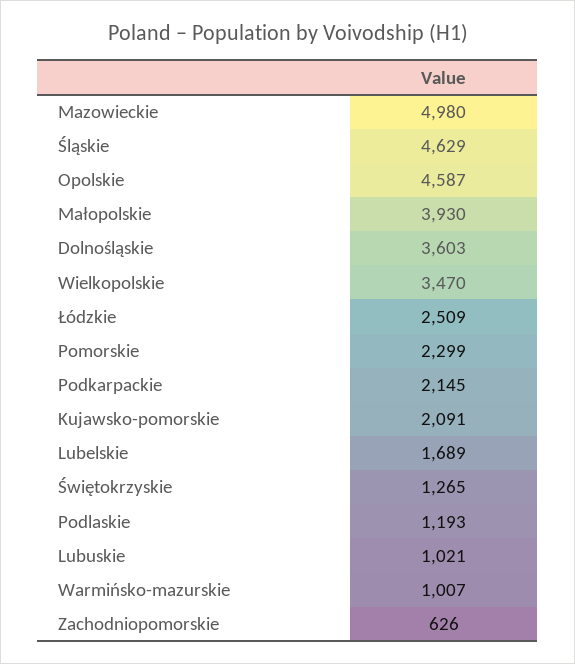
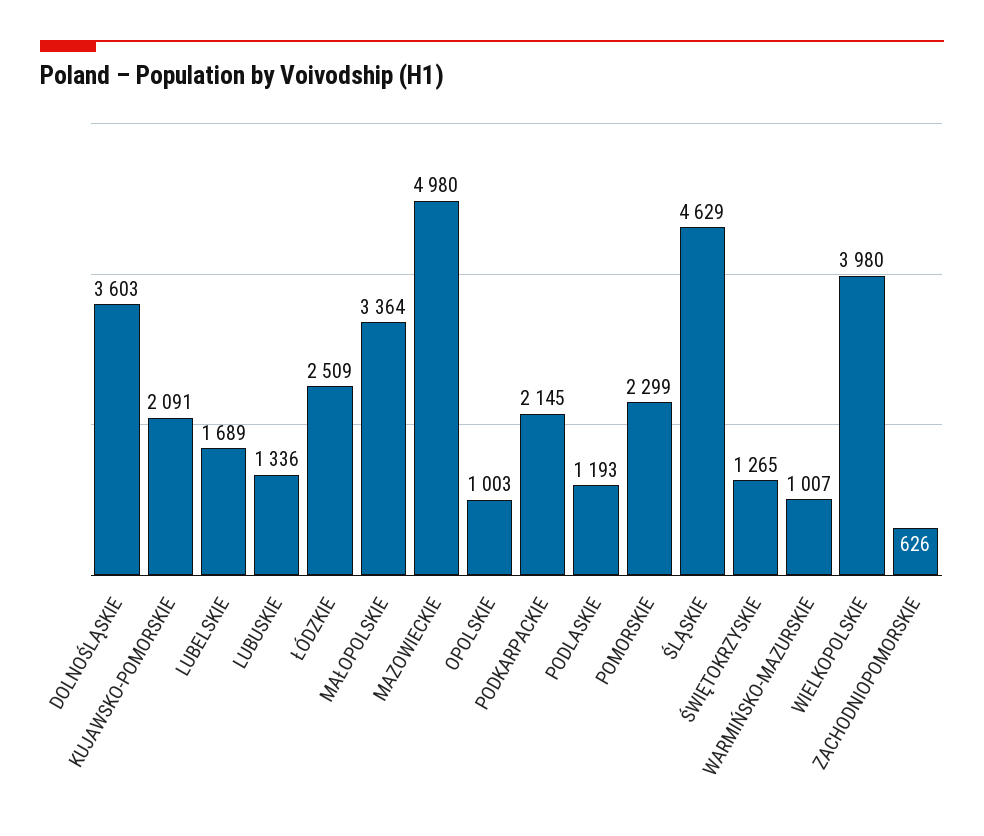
  {
    "Mazowieckie": 4980,
    "Śląskie": 4629,
-   "Opolskie": 4587,
+   "Opolskie": 1003,
-   "Małopolskie": 3930,
+   "Małopolskie": 3364,
    "Dolnośląskie": 3603,
-   "Wielkopolskie": 3470,
+   "Wielkopolskie": 3980,
    "Łódzkie": 2509,
    "Pomorskie": 2299,
    "Podkarpackie": 2145,
    "Kujawsko-pomorskie": 2091,
    "Lubelskie": 1689,
    "Świętokrzyskie": 1265,
    "Podlaskie": 1193,
-   "Lubuskie": 1021,
+   "Lubuskie": 1336,
    "Warmińsko-mazurskie": 1007,
    "Zachodniopomorskie": 626
  }

